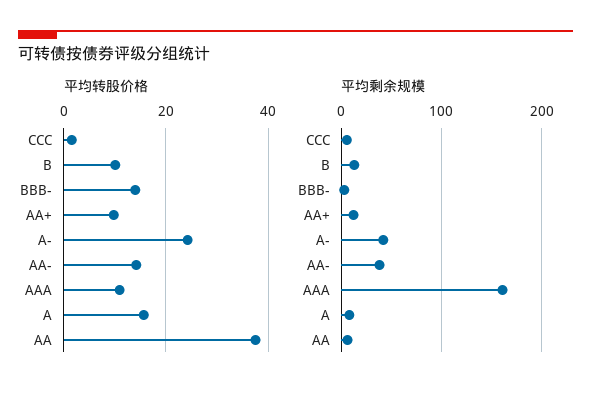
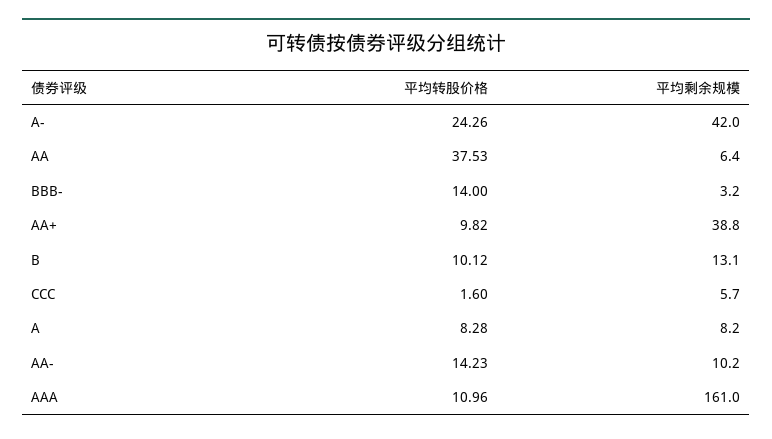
  {
    "平均转股价格": {
      "CCC": 1.6,
      "B": 10.12,
      "BBB-": 14,
      "AA+": 9.82,
      "A-": 24.26,
      "AA-": 14.23,
      "AAA": 10.96,
-     "A": 16,
+     "A": 8.28,
      "AA": 37.53
    },
    "平均剩余规模": {
      "CCC": 5.7,
      "B": 13.1,
      "BBB-": 3.2,
-     "AA+": 10,
+     "AA+": 38.8,
      "A-": 42,
-     "AA-": 40,
+     "AA-": 10.2,
      "AAA": 161,
      "A": 8.2,
      "AA": 6.4
    }
  }

